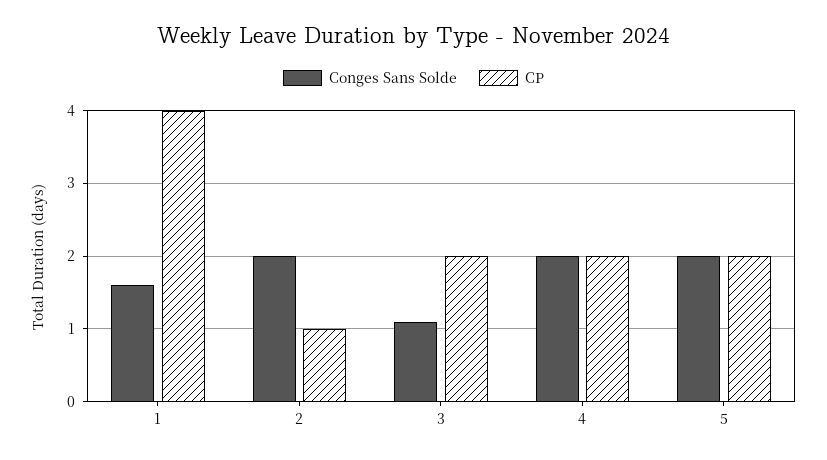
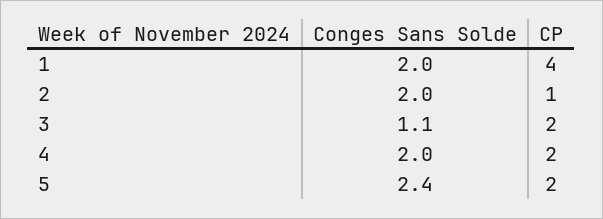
  {
    "Conges Sans Solde": {
-     "1": 1.6,
+     "1": 2,
      "2": 2,
      "3": 1.1,
      "4": 2,
-     "5": 2
+     "5": 2.4
    },
    "CP": {
      "1": 4,
      "2": 1,
      "3": 2,
      "4": 2,
      "5": 2
    }
  }

